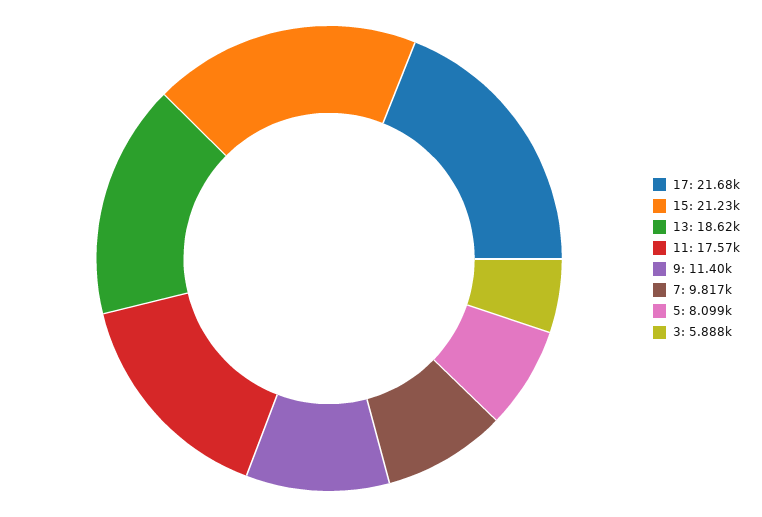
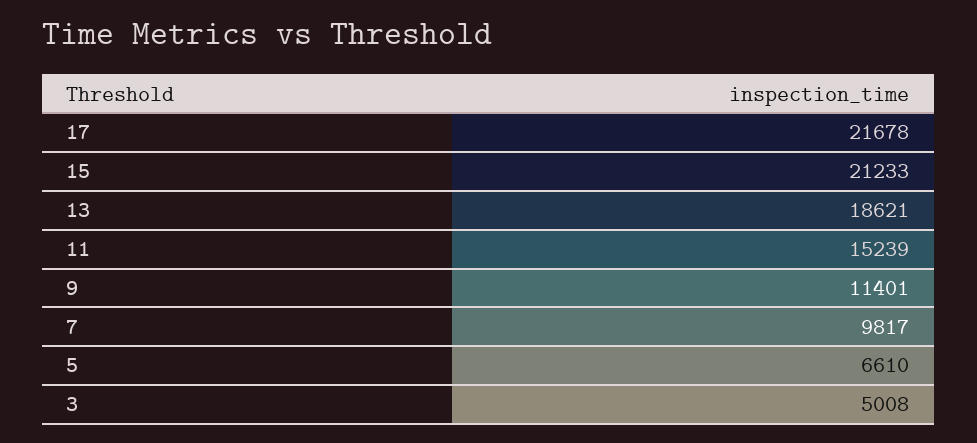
  {
    "17": 21678,
    "15": 21233,
    "13": 18621,
-   "11": 17570,
+   "11": 15239,
    "9": 11401,
    "7": 9817,
-   "5": 8099,
+   "5": 6610,
-   "3": 5888
+   "3": 5008
  }

